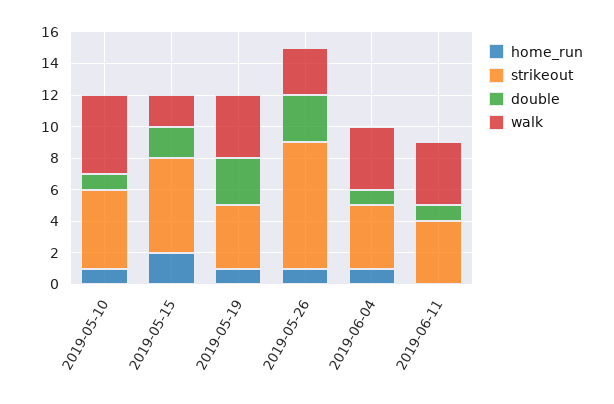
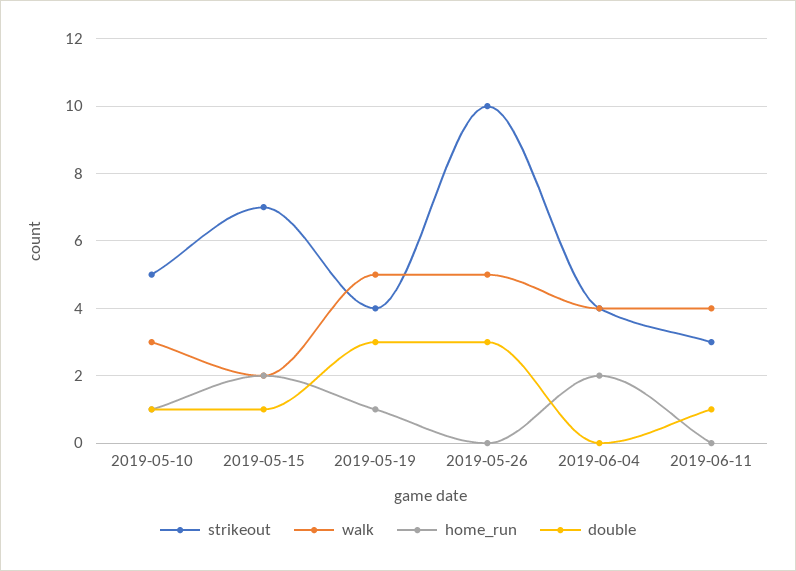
  {
    "home_run": {
      "2019-05-10": 1,
      "2019-05-15": 2,
      "2019-05-19": 1,
-     "2019-05-26": 1,
+     "2019-05-26": 0,
-     "2019-06-04": 1,
+     "2019-06-04": 2,
      "2019-06-11": 0
    },
    "strikeout": {
      "2019-05-10": 5,
-     "2019-05-15": 6,
+     "2019-05-15": 7,
      "2019-05-19": 4,
-     "2019-05-26": 8,
+     "2019-05-26": 10,
      "2019-06-04": 4,
-     "2019-06-11": 4
+     "2019-06-11": 3
    },
    "double": {
      "2019-05-10": 1,
-     "2019-05-15": 2,
+     "2019-05-15": 1,
      "2019-05-19": 3,
      "2019-05-26": 3,
-     "2019-06-04": 1,
+     "2019-06-04": 0,
      "2019-06-11": 1
    },
    "walk": {
-     "2019-05-10": 5,
+     "2019-05-10": 3,
      "2019-05-15": 2,
-     "2019-05-19": 4,
+     "2019-05-19": 5,
-     "2019-05-26": 3,
+     "2019-05-26": 5,
      "2019-06-04": 4,
      "2019-06-11": 4
    }
  }

